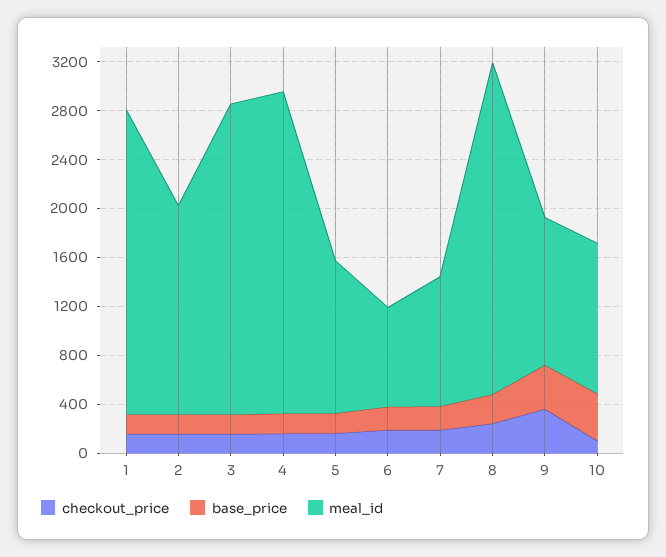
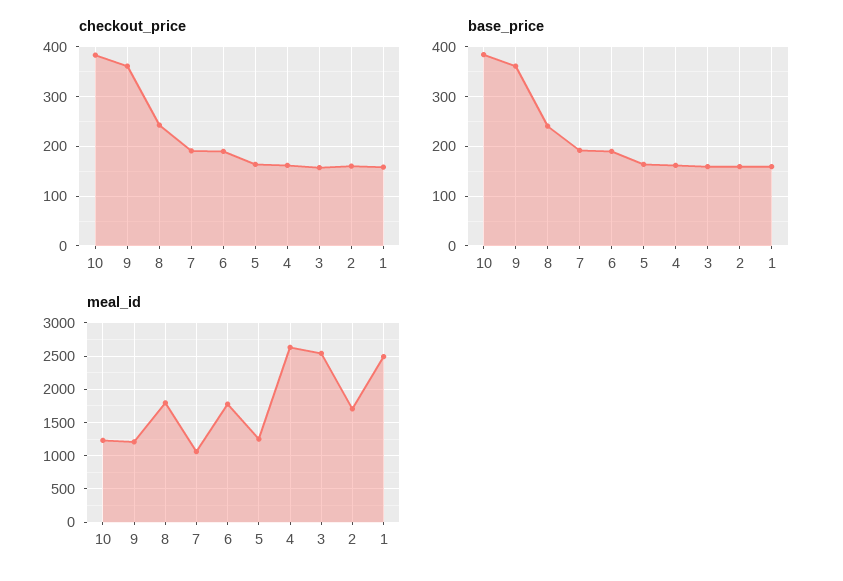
  {
    "checkout_price": {
      "1": 160,
      "2": 160,
      "3": 160,
      "4": 160,
      "5": 160,
      "6": 200,
      "7": 200,
      "8": 240,
      "9": 360,
-     "10": 100
+     "10": 380
    },
    "base_price": {
      "1": 160,
      "2": 160,
      "3": 160,
      "4": 160,
      "5": 160,
      "6": 200,
      "7": 200,
      "8": 240,
      "9": 360,
      "10": 380
    },
    "meal_id": {
      "1": 2500,
      "2": 1700,
      "3": 2500,
      "4": 2600,
      "5": 1200,
-     "6": 800,
+     "6": 1800,
      "7": 1100,
-     "8": 2700,
+     "8": 1800,
      "9": 1200,
      "10": 1200
    }
  }

